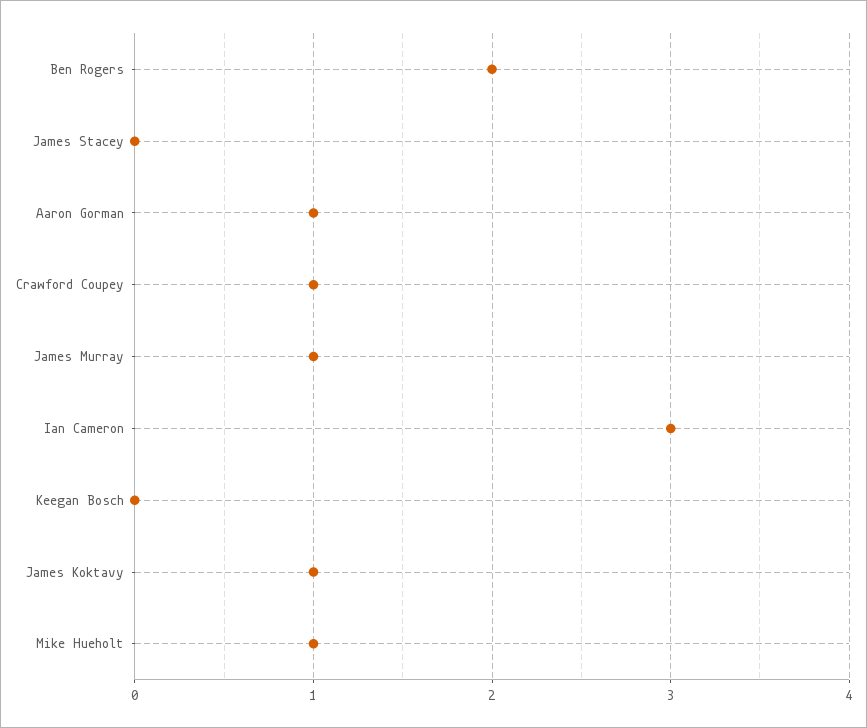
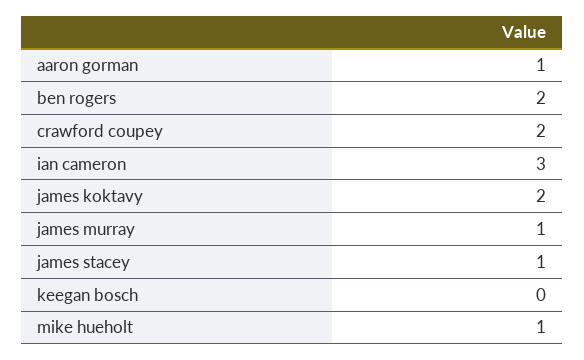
  {
    "Ben Rogers": 2,
-   "James Stacey": 0,
+   "James Stacey": 1,
    "Aaron Gorman": 1,
-   "Crawford Coupey": 1,
+   "Crawford Coupey": 2,
    "James Murray": 1,
    "Ian Cameron": 3,
    "Keegan Bosch": 0,
-   "James Koktavy": 1,
+   "James Koktavy": 2,
    "Mike Hueholt": 1
  }

